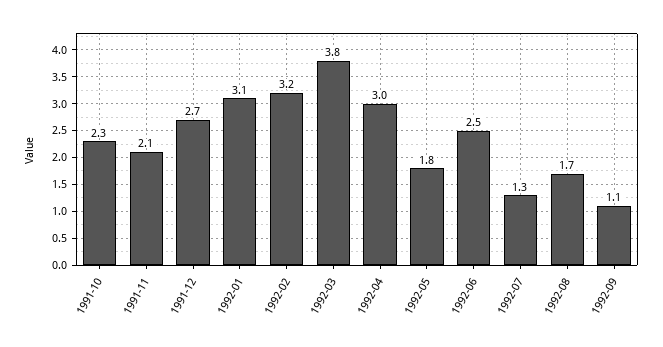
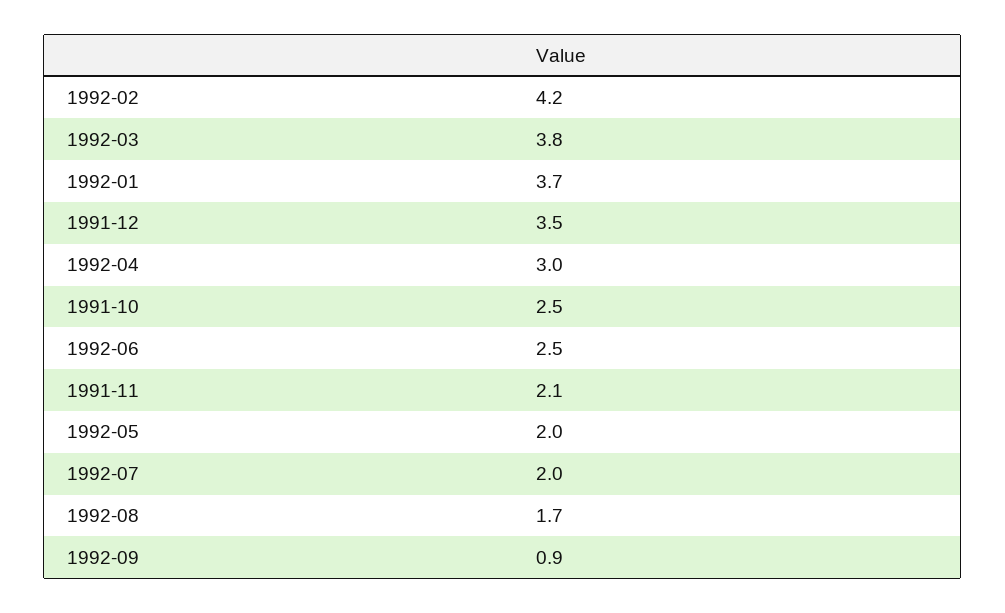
  {
-   "1991-10": 2.3,
+   "1991-10": 2.5,
    "1991-11": 2.1,
-   "1991-12": 2.7,
+   "1991-12": 3.5,
-   "1992-01": 3.1,
+   "1992-01": 3.7,
-   "1992-02": 3.2,
+   "1992-02": 4.2,
    "1992-03": 3.8,
    "1992-04": 3,
-   "1992-05": 1.8,
+   "1992-05": 2,
    "1992-06": 2.5,
-   "1992-07": 1.3,
+   "1992-07": 2,
    "1992-08": 1.7,
-   "1992-09": 1.1
+   "1992-09": 0.9
  }

